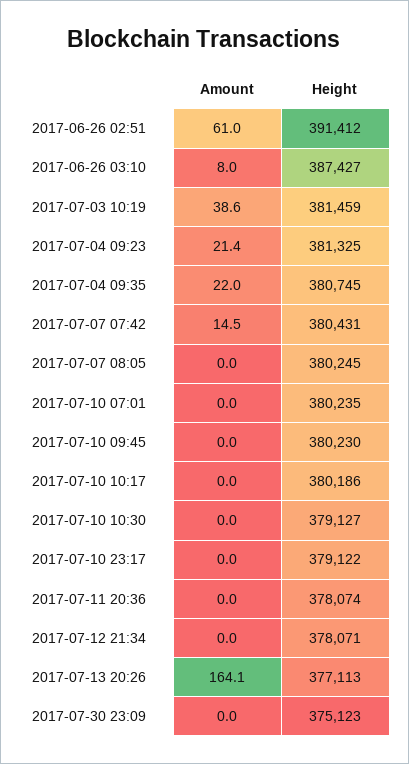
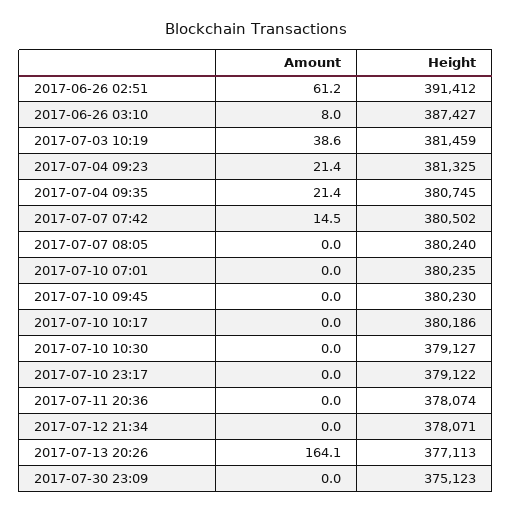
  {
    "Amount": {
-     "2017-06-26 02:51": 61,
+     "2017-06-26 02:51": 61.2,
      "2017-06-26 03:10": 8,
      "2017-07-03 10:19": 38.6,
      "2017-07-04 09:23": 21.4,
-     "2017-07-04 09:35": 22,
+     "2017-07-04 09:35": 21.4,
      "2017-07-07 07:42": 14.5,
      "2017-07-07 08:05": 0,
      "2017-07-10 07:01": 0,
      "2017-07-10 09:45": 0,
      "2017-07-10 10:17": 0,
      "2017-07-10 10:30": 0,
      "2017-07-10 23:17": 0,
      "2017-07-11 20:36": 0,
      "2017-07-12 21:34": 0,
      "2017-07-13 20:26": 164.1,
      "2017-07-30 23:09": 0
    },
    "Height": {
      "2017-06-26 02:51": 391412,
      "2017-06-26 03:10": 387427,
      "2017-07-03 10:19": 381459,
      "2017-07-04 09:23": 381325,
      "2017-07-04 09:35": 380745,
-     "2017-07-07 07:42": 380431,
+     "2017-07-07 07:42": 380502,
-     "2017-07-07 08:05": 380245,
+     "2017-07-07 08:05": 380240,
      "2017-07-10 07:01": 380235,
      "2017-07-10 09:45": 380230,
      "2017-07-10 10:17": 380186,
      "2017-07-10 10:30": 379127,
      "2017-07-10 23:17": 379122,
      "2017-07-11 20:36": 378074,
      "2017-07-12 21:34": 378071,
      "2017-07-13 20:26": 377113,
      "2017-07-30 23:09": 375123
    }
  }

